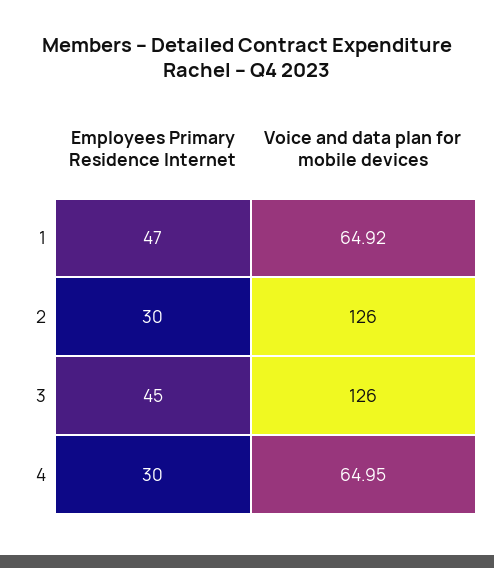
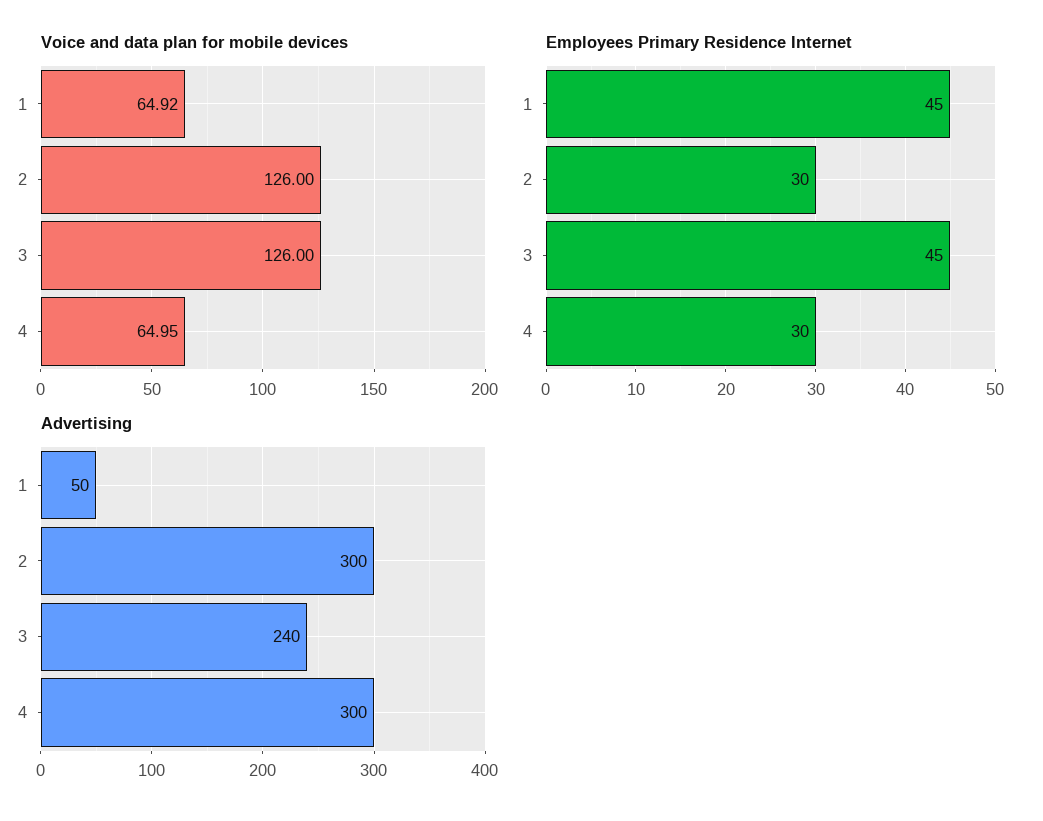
  {
    "Employees Primary Residence Internet": {
-     "1": 47,
+     "1": 45,
      "2": 30,
      "3": 45,
      "4": 30
    },
    "Voice and data plan for mobile devices": {
      "1": 64.92,
      "2": 126,
      "3": 126,
      "4": 64.95
-   }
+   },
+   "Advertising": {
+     "1": 50,
+     "2": 300,
+     "3": 240,
+     "4": 300
+   }
  }

